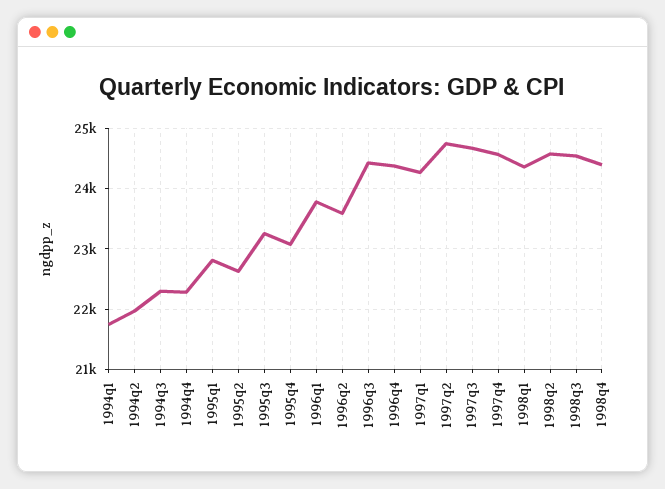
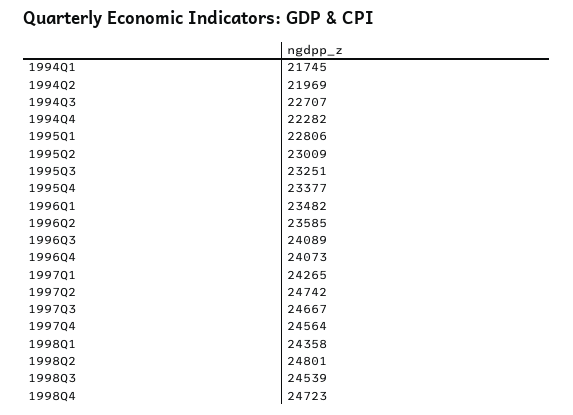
  {
    "1994q1": 21745,
    "1994q2": 21969,
-   "1994q3": 22300,
+   "1994q3": 22707,
    "1994q4": 22282,
    "1995q1": 22806,
-   "1995q2": 22600,
+   "1995q2": 23009,
    "1995q3": 23251,
-   "1995q4": 23100,
+   "1995q4": 23377,
-   "1996q1": 23800,
+   "1996q1": 23482,
    "1996q2": 23585,
-   "1996q3": 24400,
+   "1996q3": 24089,
-   "1996q4": 24400,
+   "1996q4": 24073,
    "1997q1": 24265,
    "1997q2": 24742,
    "1997q3": 24667,
    "1997q4": 24564,
    "1998q1": 24358,
-   "1998q2": 24600,
+   "1998q2": 24801,
    "1998q3": 24539,
-   "1998q4": 24400
+   "1998q4": 24723
  }

